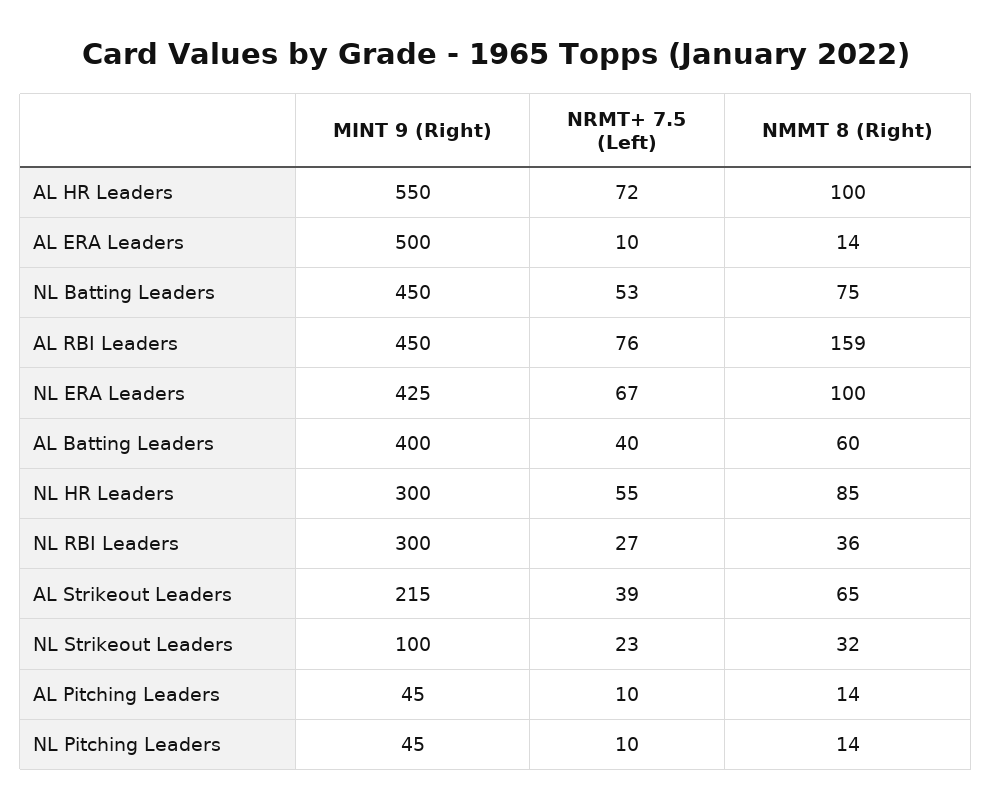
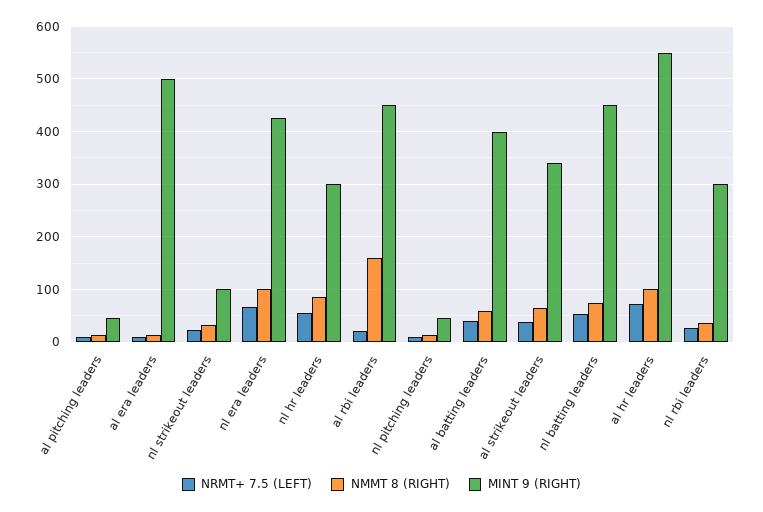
  {
    "MINT 9 (Right)": {
      "AL HR Leaders": 550,
      "AL ERA Leaders": 500,
      "NL Batting Leaders": 450,
      "AL RBI Leaders": 450,
      "NL ERA Leaders": 425,
      "AL Batting Leaders": 400,
      "NL HR Leaders": 300,
      "NL RBI Leaders": 300,
-     "AL Strikeout Leaders": 215,
+     "AL Strikeout Leaders": 340,
      "NL Strikeout Leaders": 100,
      "AL Pitching Leaders": 45,
      "NL Pitching Leaders": 45
    },
    "NRMT+ 7.5 (Left)": {
      "AL HR Leaders": 72,
      "AL ERA Leaders": 10,
      "NL Batting Leaders": 53,
-     "AL RBI Leaders": 76,
+     "AL RBI Leaders": 20,
      "NL ERA Leaders": 67,
      "AL Batting Leaders": 40,
      "NL HR Leaders": 55,
      "NL RBI Leaders": 27,
      "AL Strikeout Leaders": 39,
      "NL Strikeout Leaders": 23,
      "AL Pitching Leaders": 10,
      "NL Pitching Leaders": 10
    },
    "NMMT 8 (Right)": {
      "AL HR Leaders": 100,
      "AL ERA Leaders": 14,
      "NL Batting Leaders": 75,
      "AL RBI Leaders": 159,
      "NL ERA Leaders": 100,
      "AL Batting Leaders": 60,
      "NL HR Leaders": 85,
      "NL RBI Leaders": 36,
      "AL Strikeout Leaders": 65,
      "NL Strikeout Leaders": 32,
      "AL Pitching Leaders": 14,
      "NL Pitching Leaders": 14
    }
  }

